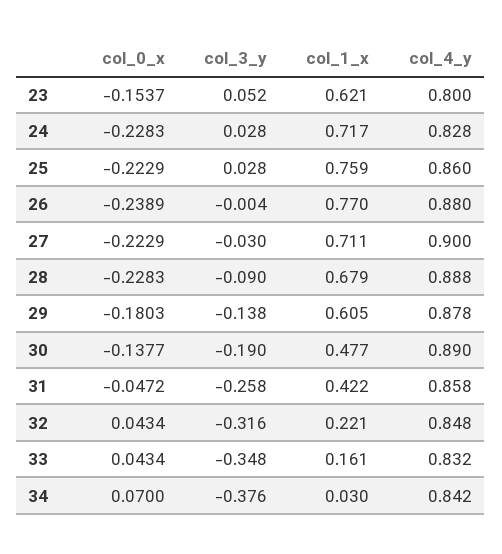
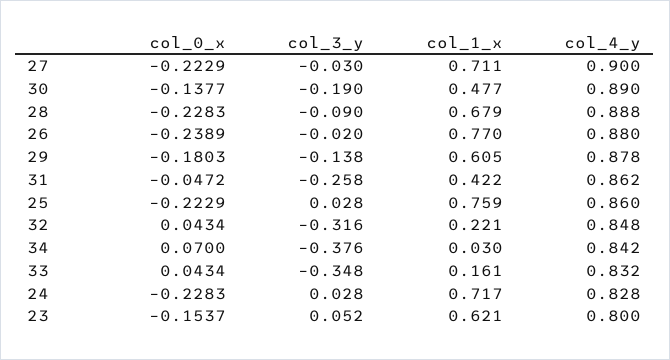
  {
    "col_0_x": {
      "23": -0.1537,
      "24": -0.2283,
      "25": -0.2229,
      "26": -0.2389,
      "27": -0.2229,
      "28": -0.2283,
      "29": -0.1803,
      "30": -0.1377,
      "31": -0.0472,
      "32": 0.0434,
      "33": 0.0434,
      "34": 0.07
    },
    "col_3_y": {
      "23": 0.052,
      "24": 0.028,
      "25": 0.028,
-     "26": -0.004,
+     "26": -0.02,
      "27": -0.03,
      "28": -0.09,
      "29": -0.138,
      "30": -0.19,
      "31": -0.258,
      "32": -0.316,
      "33": -0.348,
      "34": -0.376
    },
    "col_1_x": {
      "23": 0.621,
      "24": 0.717,
      "25": 0.759,
      "26": 0.77,
      "27": 0.711,
      "28": 0.679,
      "29": 0.605,
      "30": 0.477,
      "31": 0.422,
      "32": 0.221,
      "33": 0.161,
      "34": 0.03
    },
    "col_4_y": {
      "23": 0.8,
      "24": 0.828,
      "25": 0.86,
      "26": 0.88,
      "27": 0.9,
      "28": 0.888,
      "29": 0.878,
      "30": 0.89,
-     "31": 0.858,
+     "31": 0.862,
      "32": 0.848,
      "33": 0.832,
      "34": 0.842
    }
  }

